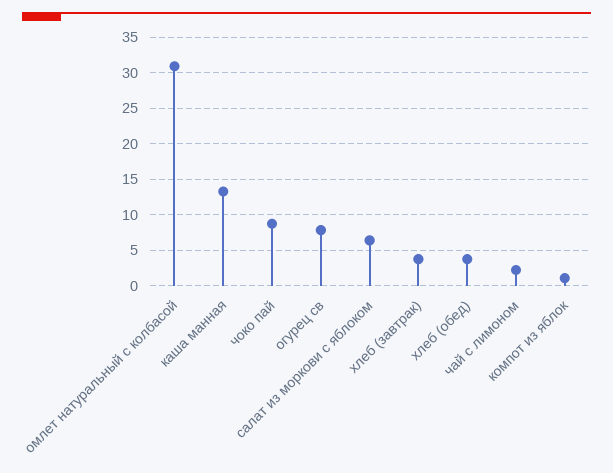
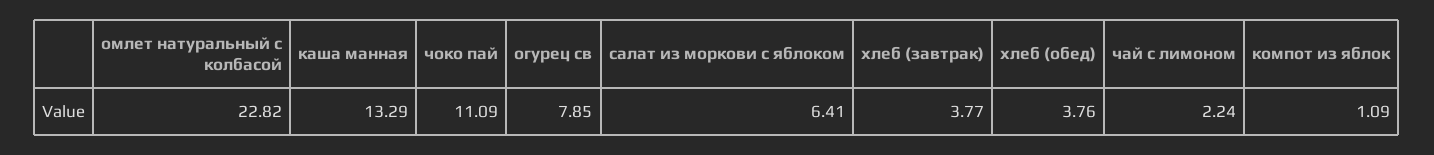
  {
-   "омлет натуральный с колбасой": 31,
+   "омлет натуральный с колбасой": 22.82,
    "каша манная": 13.29,
-   "чоко пай": 9,
+   "чоко пай": 11.09,
    "огурец св": 7.85,
    "салат из моркови с яблоком": 6.41,
    "хлеб (завтрак)": 3.77,
    "хлеб (обед)": 3.76,
    "чай с лимоном": 2.24,
    "компот из яблок": 1.09
  }

